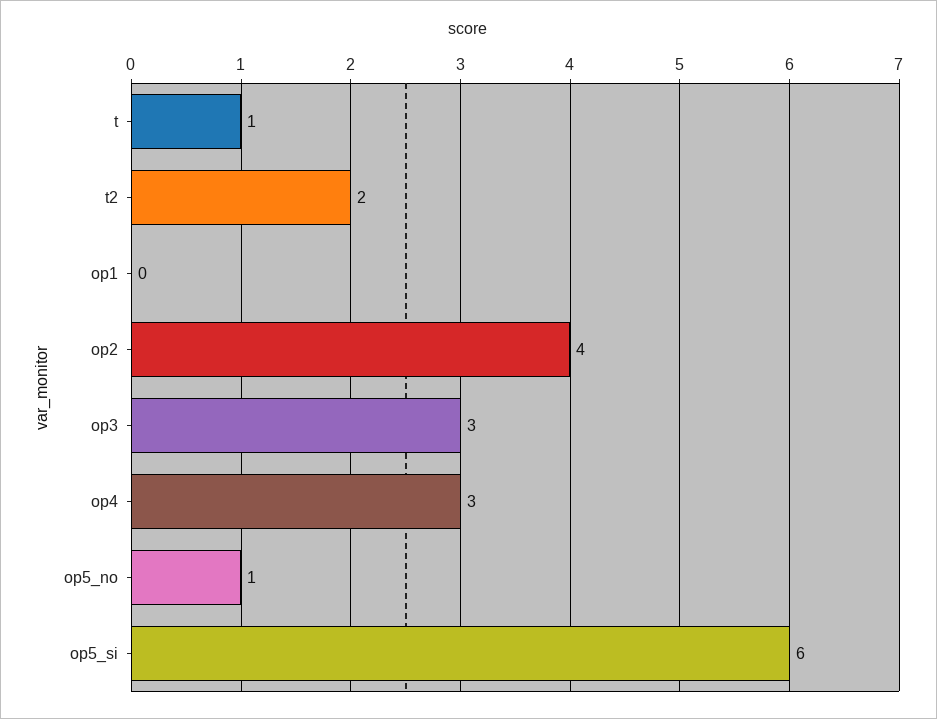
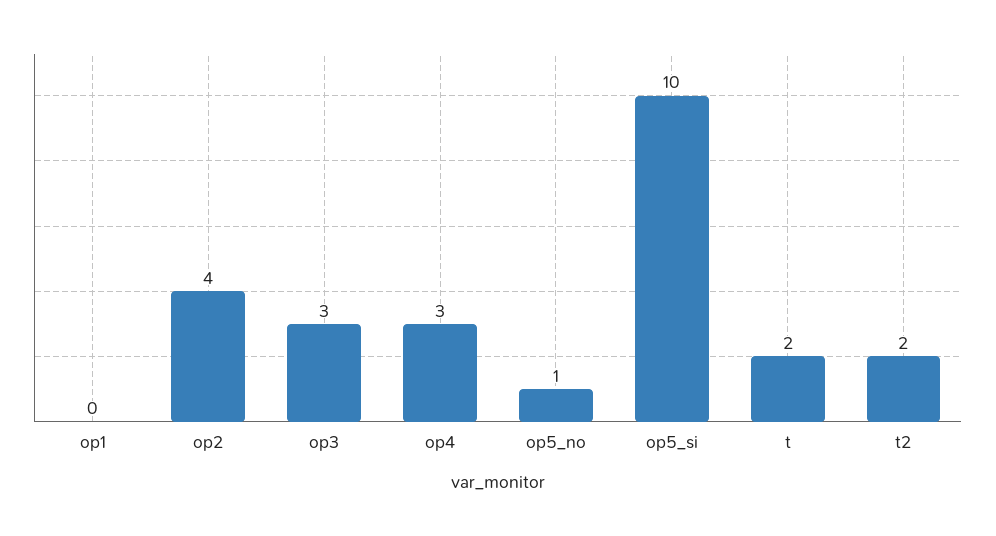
  {
-   "t": 1,
+   "t": 2,
    "t2": 2,
    "op1": 0,
    "op2": 4,
    "op3": 3,
    "op4": 3,
    "op5_no": 1,
-   "op5_si": 6
+   "op5_si": 10
  }

